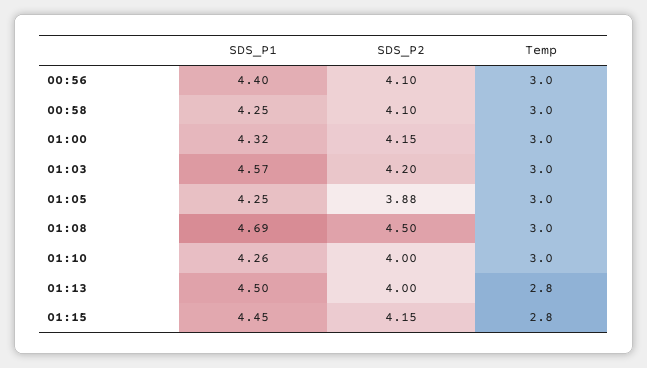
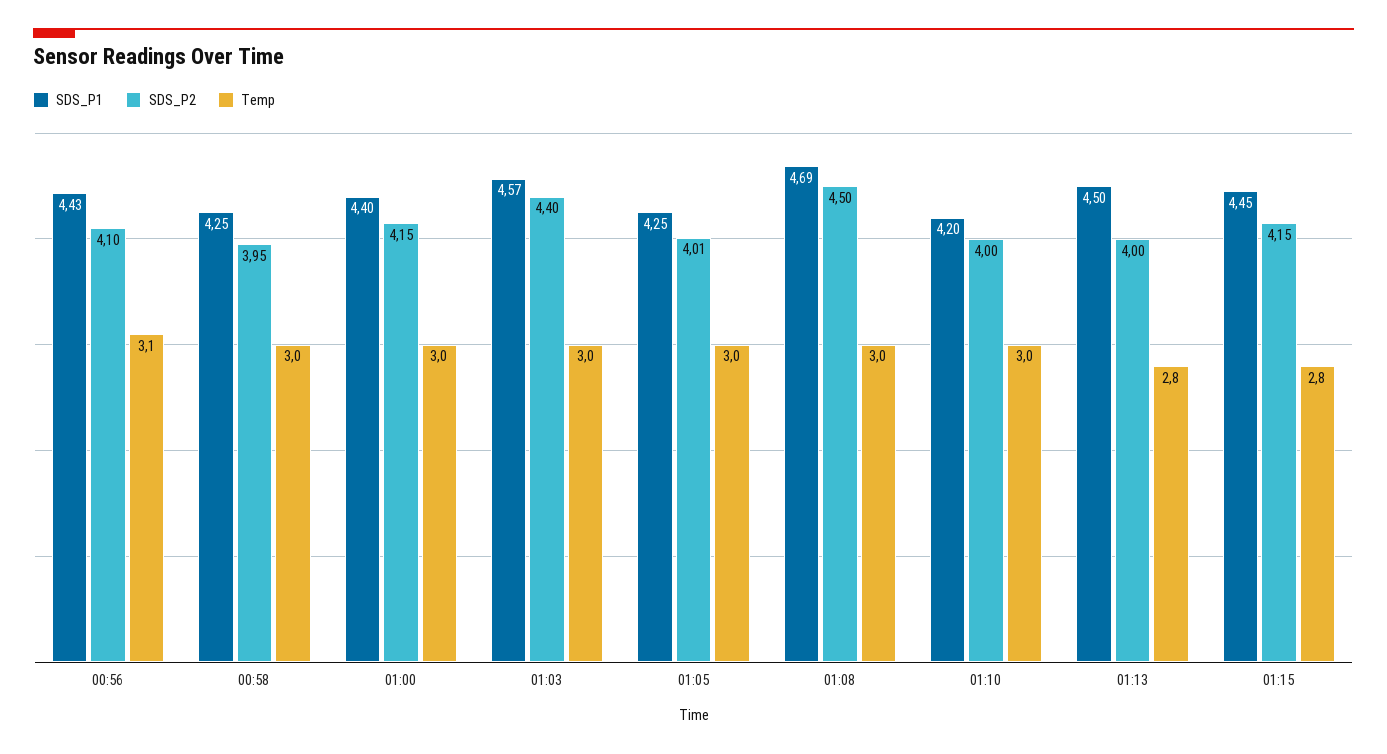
  {
    "SDS_P1": {
-     "00:56": 4.4,
+     "00:56": 4.43,
      "00:58": 4.25,
-     "01:00": 4.32,
+     "01:00": 4.4,
      "01:03": 4.57,
      "01:05": 4.25,
      "01:08": 4.69,
-     "01:10": 4.26,
+     "01:10": 4.2,
      "01:13": 4.5,
      "01:15": 4.45
    },
    "SDS_P2": {
      "00:56": 4.1,
-     "00:58": 4.1,
+     "00:58": 3.95,
      "01:00": 4.15,
-     "01:03": 4.2,
+     "01:03": 4.4,
-     "01:05": 3.88,
+     "01:05": 4.01,
      "01:08": 4.5,
      "01:10": 4,
      "01:13": 4,
      "01:15": 4.15
    },
    "Temp": {
-     "00:56": 3,
+     "00:56": 3.1,
      "00:58": 3,
      "01:00": 3,
      "01:03": 3,
      "01:05": 3,
      "01:08": 3,
      "01:10": 3,
      "01:13": 2.8,
      "01:15": 2.8
    }
  }

